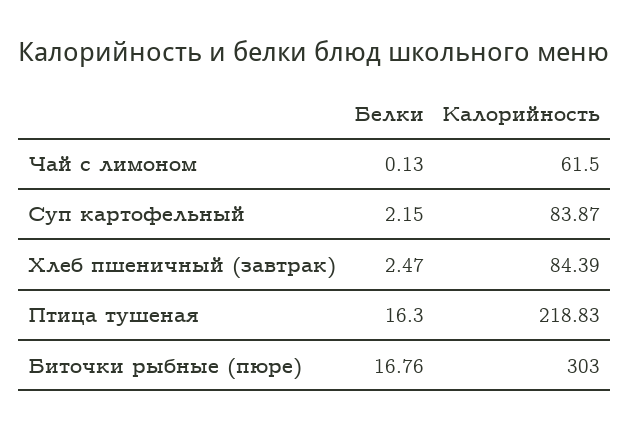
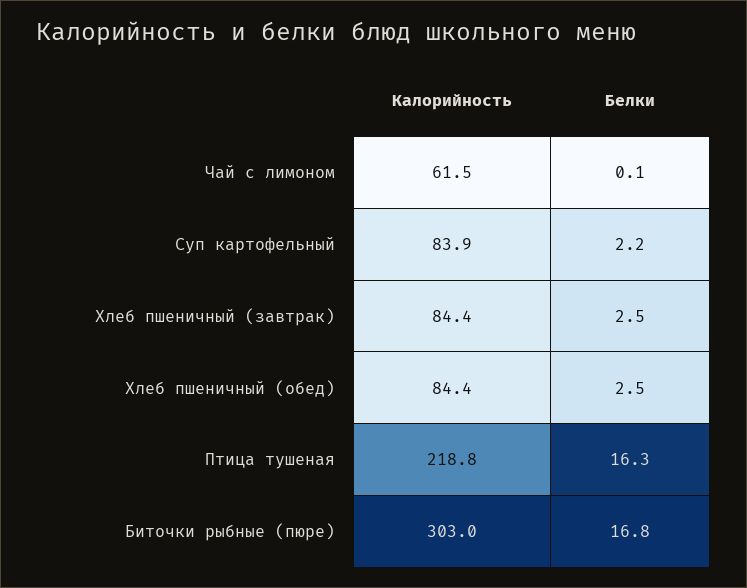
  {
    "Белки": {
      "Чай с лимоном": 0.13,
      "Суп картофельный": 2.15,
      "Хлеб пшеничный (завтрак)": 2.47,
      "Птица тушеная": 16.3,
-     "Биточки рыбные (пюре)": 16.76
+     "Биточки рыбные (пюре)": 16.76,
+     "Хлеб пшеничный (обед)": 2.5
    },
    "Калорийность": {
      "Чай с лимоном": 61.5,
      "Суп картофельный": 83.87,
      "Хлеб пшеничный (завтрак)": 84.39,
      "Птица тушеная": 218.83,
-     "Биточки рыбные (пюре)": 303
+     "Биточки рыбные (пюре)": 303,
+     "Хлеб пшеничный (обед)": 84.4
    }
  }

